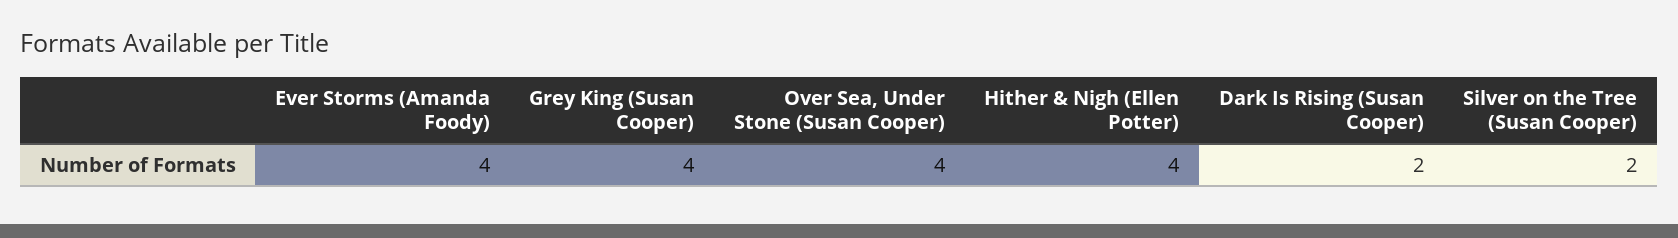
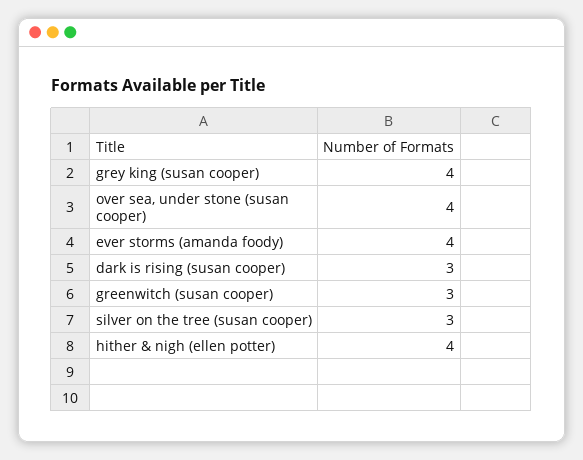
  {
    "Ever Storms (Amanda Foody)": 4,
    "Grey King (Susan Cooper)": 4,
    "Over Sea, Under Stone (Susan Cooper)": 4,
    "Hither & Nigh (Ellen Potter)": 4,
-   "Dark Is Rising (Susan Cooper)": 2,
+   "Dark Is Rising (Susan Cooper)": 3,
-   "Silver on the Tree (Susan Cooper)": 2
+   "Silver on the Tree (Susan Cooper)": 3,
+   "greenwitch (susan cooper)": 3
  }

